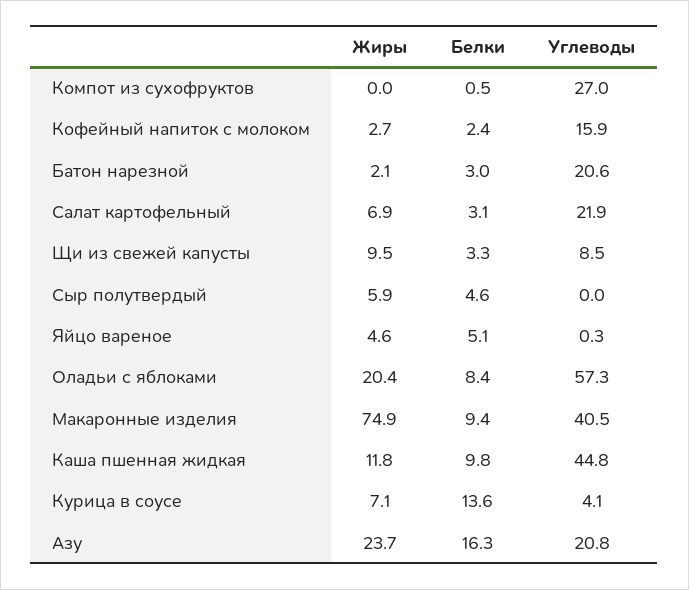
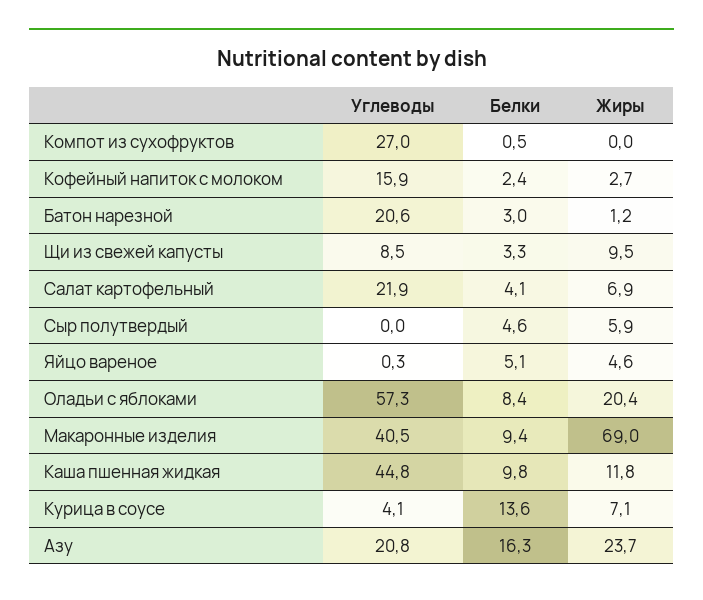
  {
    "Жиры": {
      "Компот из сухофруктов": 0,
      "Кофейный напиток с молоком": 2.7,
-     "Батон нарезной": 2.1,
+     "Батон нарезной": 1.2,
      "Салат картофельный": 6.9,
      "Щи из свежей капусты": 9.5,
      "Сыр полутвердый": 5.9,
      "Яйцо вареное": 4.6,
      "Оладьи с яблоками": 20.4,
-     "Макаронные изделия": 74.9,
+     "Макаронные изделия": 69,
      "Каша пшенная жидкая": 11.8,
      "Курица в соусе": 7.1,
      "Азу": 23.7
    },
    "Белки": {
      "Компот из сухофруктов": 0.5,
      "Кофейный напиток с молоком": 2.4,
      "Батон нарезной": 3,
-     "Салат картофельный": 3.1,
+     "Салат картофельный": 4.1,
      "Щи из свежей капусты": 3.3,
      "Сыр полутвердый": 4.6,
      "Яйцо вареное": 5.1,
      "Оладьи с яблоками": 8.4,
      "Макаронные изделия": 9.4,
      "Каша пшенная жидкая": 9.8,
      "Курица в соусе": 13.6,
      "Азу": 16.3
    },
    "Углеводы": {
      "Компот из сухофруктов": 27,
      "Кофейный напиток с молоком": 15.9,
      "Батон нарезной": 20.6,
      "Салат картофельный": 21.9,
      "Щи из свежей капусты": 8.5,
      "Сыр полутвердый": 0,
      "Яйцо вареное": 0.3,
      "Оладьи с яблоками": 57.3,
      "Макаронные изделия": 40.5,
      "Каша пшенная жидкая": 44.8,
      "Курица в соусе": 4.1,
      "Азу": 20.8
    }
  }

